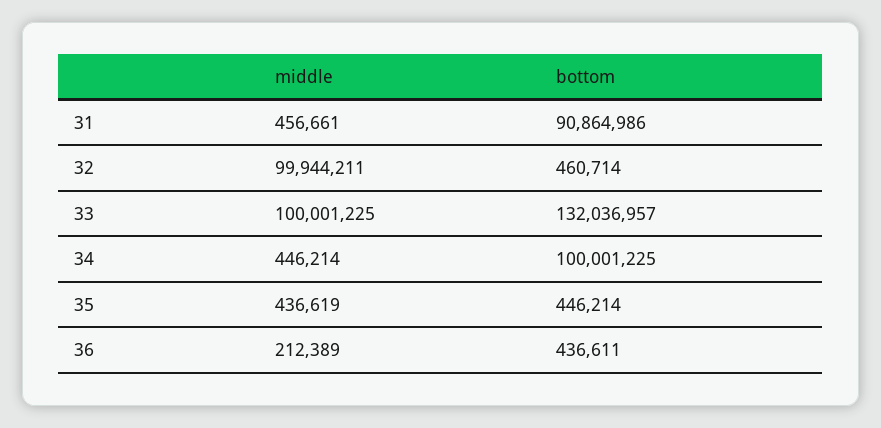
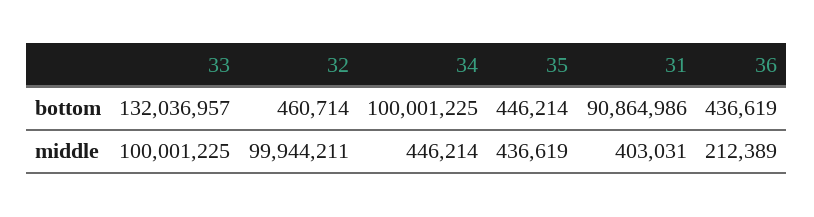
  {
    "middle": {
-     "31": 456661,
+     "31": 403031,
      "32": 99944211,
      "33": 100001225,
      "34": 446214,
      "35": 436619,
      "36": 212389
    },
    "bottom": {
      "31": 90864986,
      "32": 460714,
      "33": 132036957,
      "34": 100001225,
      "35": 446214,
-     "36": 436611
+     "36": 436619
    }
  }

